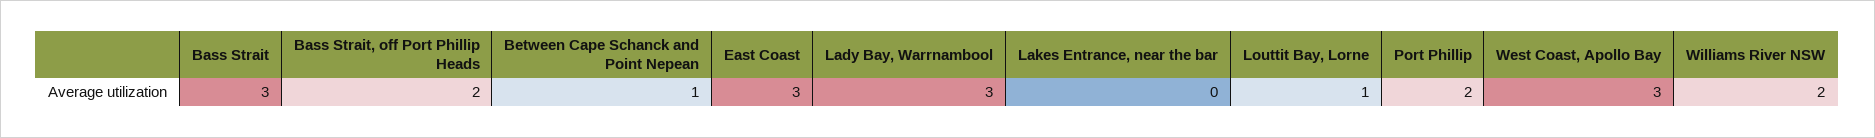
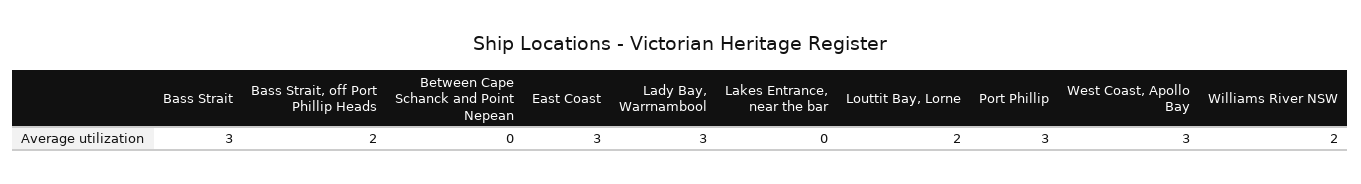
  {
    "Bass Strait": 3,
    "Bass Strait, off Port Phillip Heads": 2,
-   "Between Cape Schanck and Point Nepean": 1,
+   "Between Cape Schanck and Point Nepean": 0,
    "East Coast": 3,
    "Lady Bay, Warrnambool": 3,
    "Lakes Entrance, near the bar": 0,
-   "Louttit Bay, Lorne": 1,
+   "Louttit Bay, Lorne": 2,
-   "Port Phillip": 2,
+   "Port Phillip": 3,
    "West Coast, Apollo Bay": 3,
    "Williams River NSW": 2
  }

